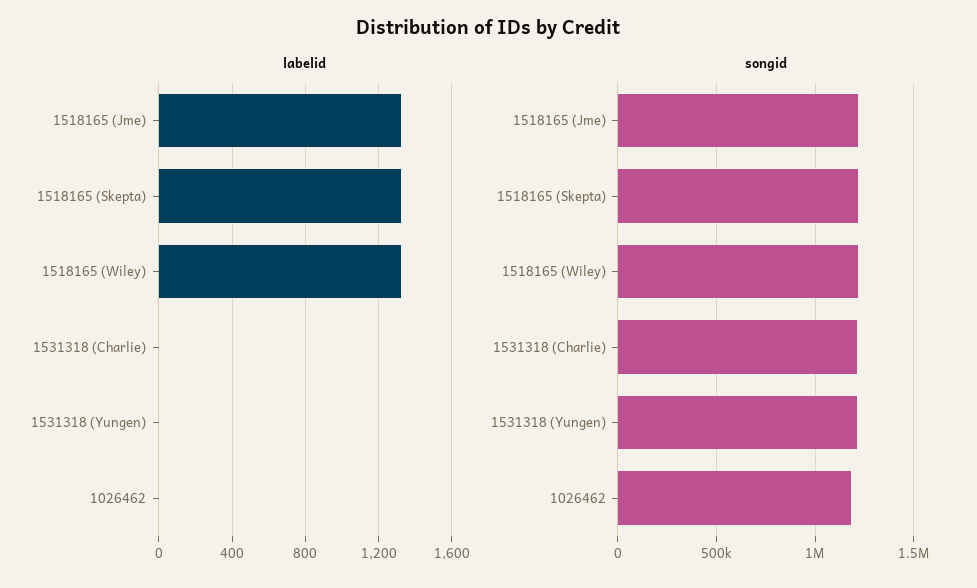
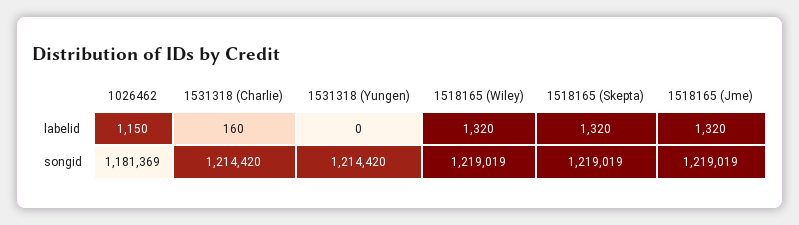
  {
    "labelid": {
      "1518165 (Jme)": 1320,
      "1518165 (Skepta)": 1320,
      "1518165 (Wiley)": 1320,
-     "1531318 (Charlie)": 0,
+     "1531318 (Charlie)": 160,
      "1531318 (Yungen)": 0,
-     "1026462": 0
+     "1026462": 1150
    },
    "songid": {
      "1518165 (Jme)": 1219019,
      "1518165 (Skepta)": 1219019,
      "1518165 (Wiley)": 1219019,
      "1531318 (Charlie)": 1214420,
      "1531318 (Yungen)": 1214420,
      "1026462": 1181369
    }
  }

